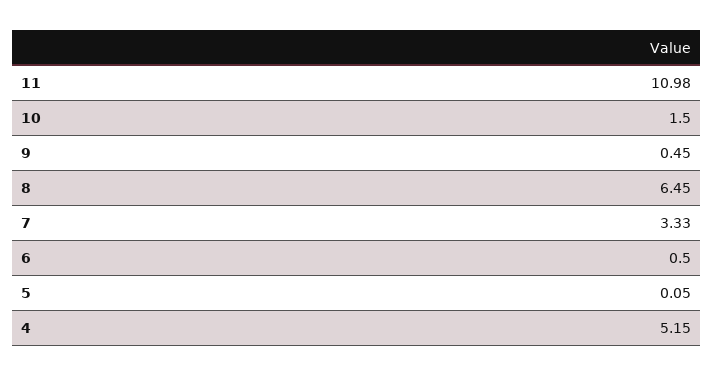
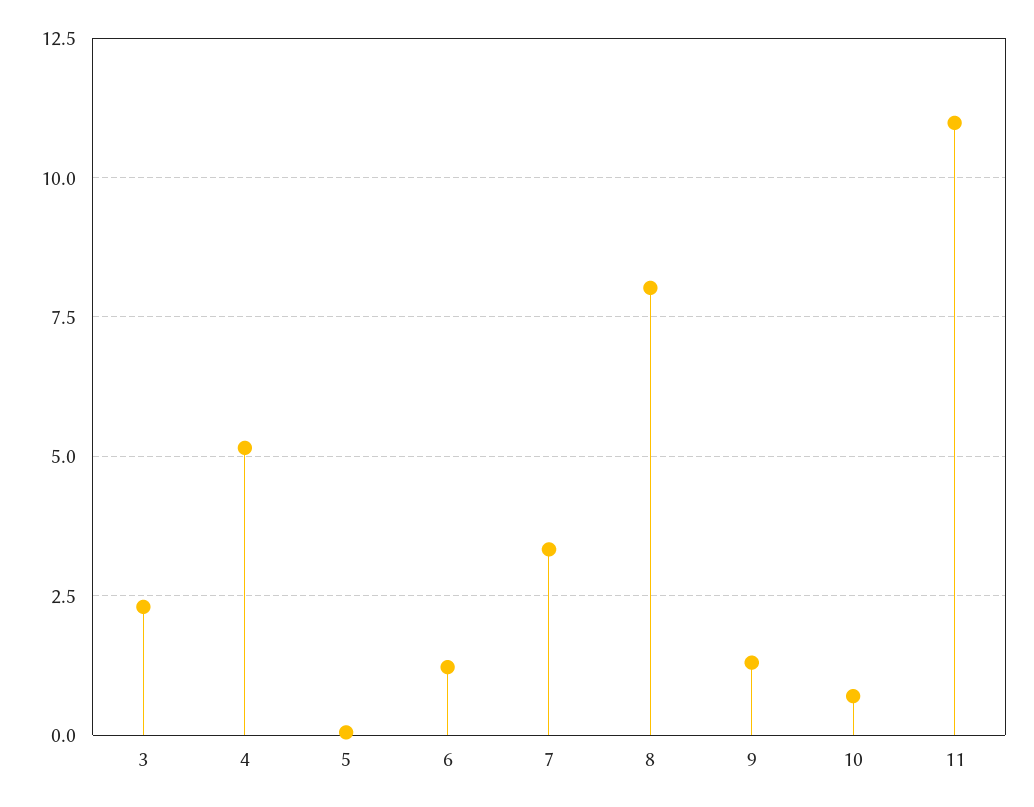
  {
    "11": 10.98,
-   "10": 1.5,
+   "10": 0.75,
-   "9": 0.45,
+   "9": 1.25,
-   "8": 6.45,
+   "8": 8,
    "7": 3.33,
-   "6": 0.5,
+   "6": 1.25,
    "5": 0.05,
-   "4": 5.15
+   "4": 5.15,
+   "3": 2.25
  }

